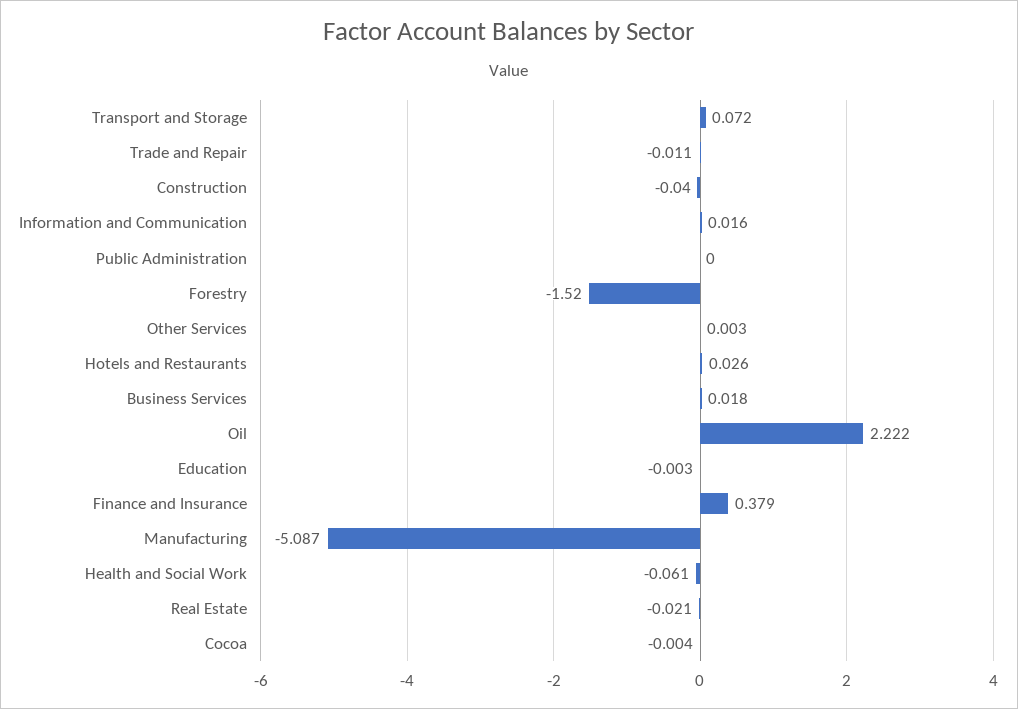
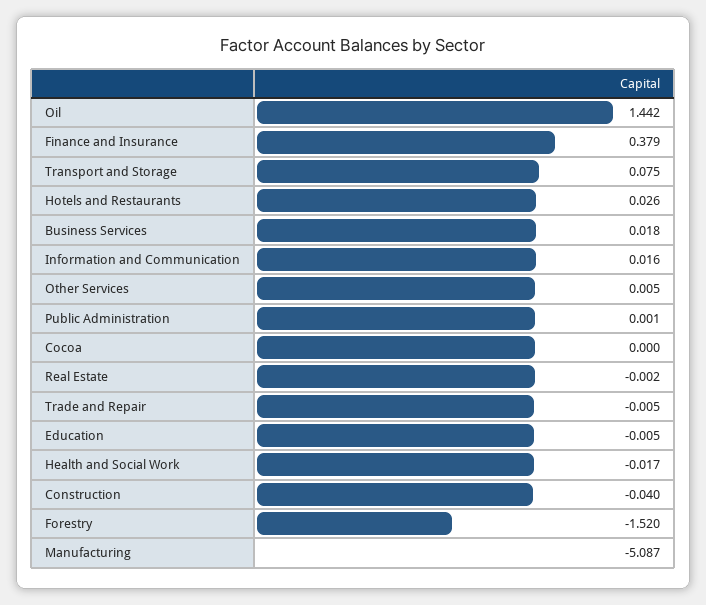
  {
-   "Transport and Storage": 0.072,
+   "Transport and Storage": 0.075,
-   "Trade and Repair": -0.011,
+   "Trade and Repair": -0.005,
    "Construction": -0.04,
    "Information and Communication": 0.016,
-   "Public Administration": 0,
+   "Public Administration": 0.001,
    "Forestry": -1.52,
-   "Other Services": 0.003,
+   "Other Services": 0.005,
    "Hotels and Restaurants": 0.026,
    "Business Services": 0.018,
-   "Oil": 2.222,
+   "Oil": 1.442,
-   "Education": -0.003,
+   "Education": -0.005,
    "Finance and Insurance": 0.379,
    "Manufacturing": -5.087,
-   "Health and Social Work": -0.061,
+   "Health and Social Work": -0.017,
-   "Real Estate": -0.021,
+   "Real Estate": -0.002,
-   "Cocoa": -0.004
+   "Cocoa": 0
  }

